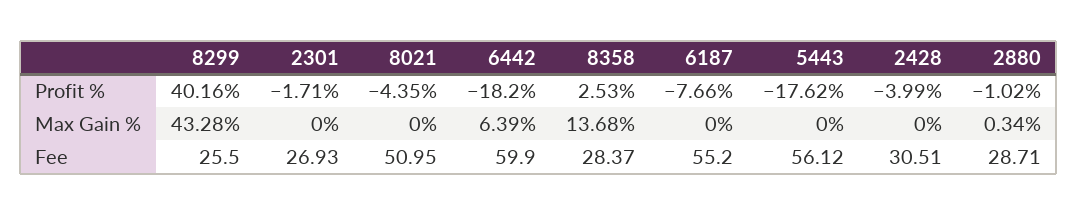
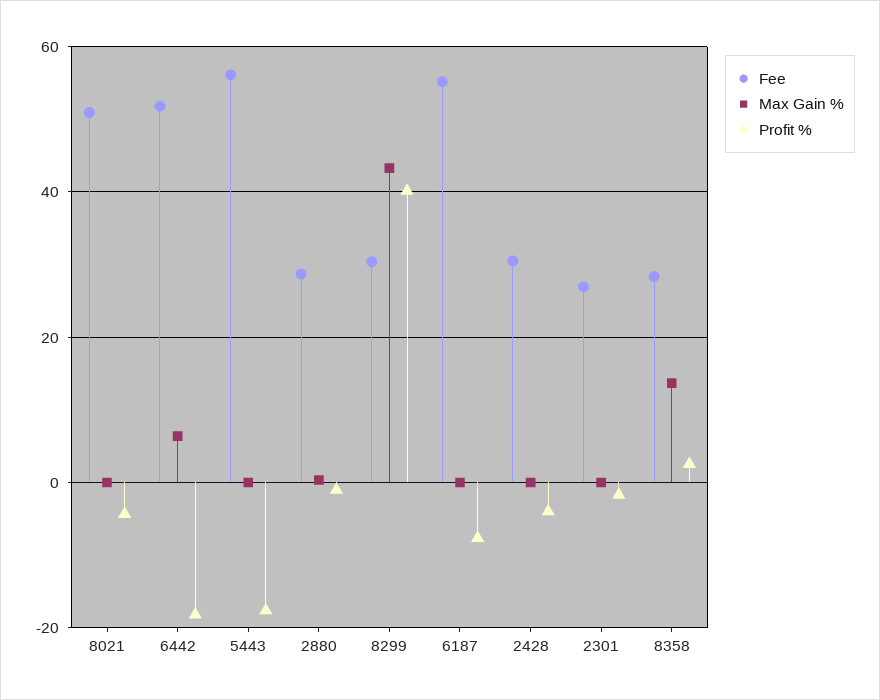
  {
    "Profit %": {
      "8299": 40.16,
      "2301": -1.71,
      "8021": -4.35,
      "6442": -18.2,
      "8358": 2.53,
      "6187": -7.66,
      "5443": -17.62,
      "2428": -3.99,
      "2880": -1.02
    },
    "Max Gain %": {
      "8299": 43.28,
      "2301": 0,
      "8021": 0,
      "6442": 6.39,
      "8358": 13.68,
      "6187": 0,
      "5443": 0,
      "2428": 0,
      "2880": 0.34
    },
    "Fee": {
-     "8299": 25.5,
+     "8299": 30,
      "2301": 26.93,
      "8021": 50.95,
-     "6442": 59.9,
+     "6442": 52,
      "8358": 28.37,
      "6187": 55.2,
      "5443": 56.12,
      "2428": 30.51,
      "2880": 28.71
    }
  }

